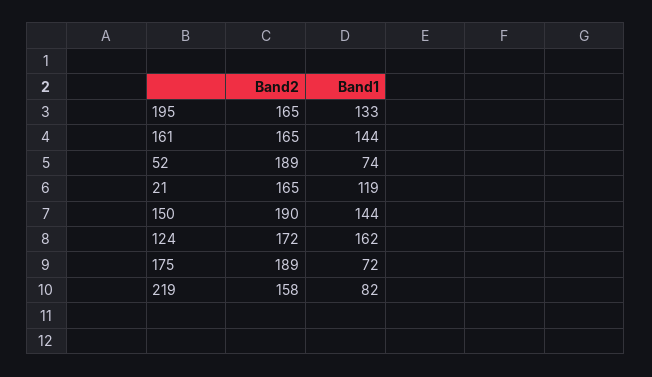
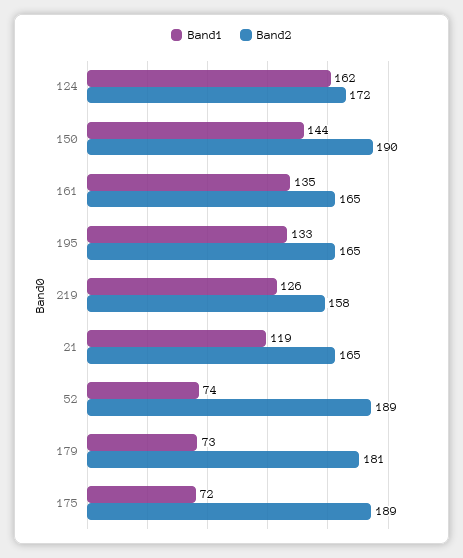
  {
    "Band2": {
      "195": 165,
      "161": 165,
      "52": 189,
      "21": 165,
      "150": 190,
      "124": 172,
      "175": 189,
-     "219": 158
+     "219": 158,
+     "179": 181
    },
    "Band1": {
      "195": 133,
-     "161": 144,
+     "161": 135,
      "52": 74,
      "21": 119,
      "150": 144,
      "124": 162,
      "175": 72,
-     "219": 82
+     "219": 126,
+     "179": 73
    }
  }

